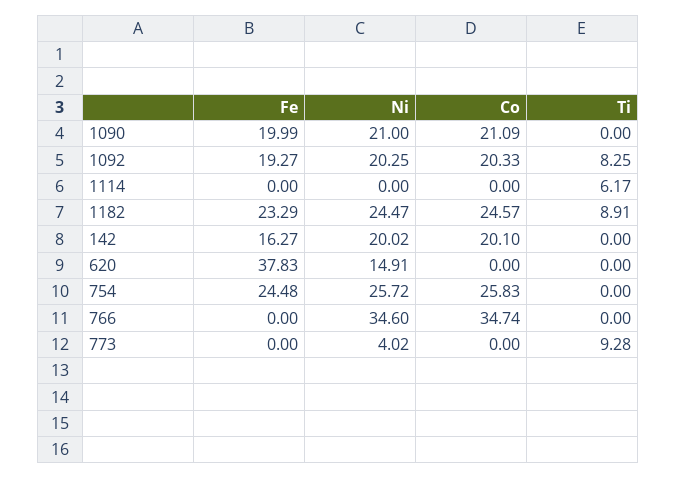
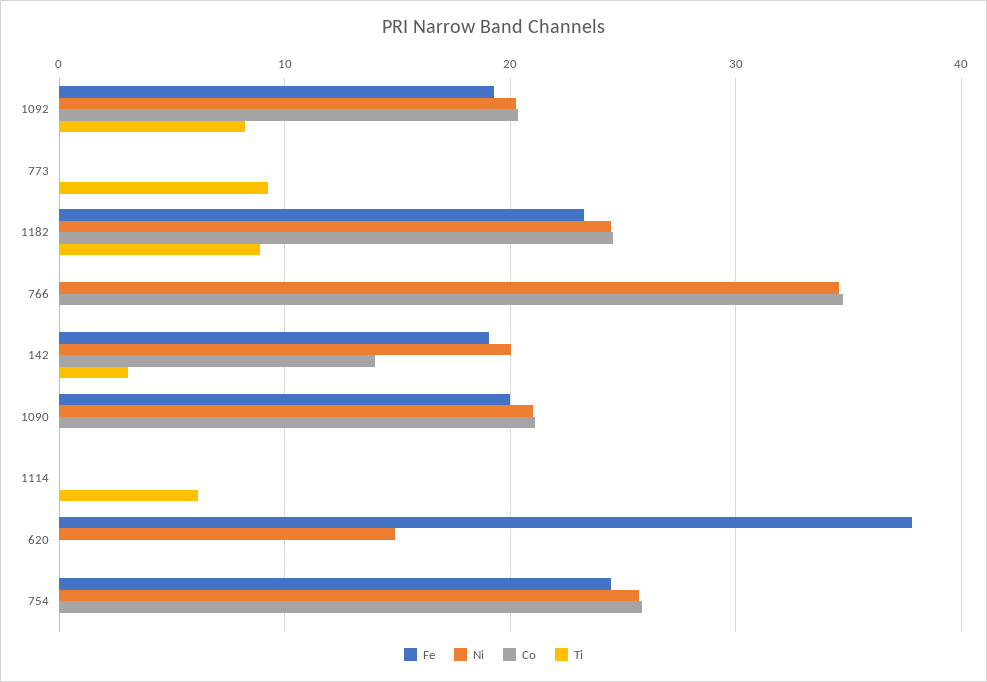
  {
    "Fe": {
      "1090": 19.99,
      "1092": 19.27,
      "1114": 0,
      "1182": 23.29,
-     "142": 16.27,
+     "142": 19,
      "620": 37.83,
      "754": 24.48,
      "766": 0,
      "773": 0
    },
    "Ni": {
      "1090": 21,
      "1092": 20.25,
      "1114": 0,
      "1182": 24.47,
      "142": 20.02,
      "620": 14.91,
      "754": 25.72,
      "766": 34.6,
-     "773": 4.02
+     "773": 0
    },
    "Co": {
      "1090": 21.09,
      "1092": 20.33,
      "1114": 0,
      "1182": 24.57,
-     "142": 20.1,
+     "142": 14,
      "620": 0,
      "754": 25.83,
      "766": 34.74,
      "773": 0
    },
    "Ti": {
      "1090": 0,
      "1092": 8.25,
      "1114": 6.17,
      "1182": 8.91,
-     "142": 0,
+     "142": 3,
      "620": 0,
      "754": 0,
      "766": 0,
      "773": 9.28
    }
  }

